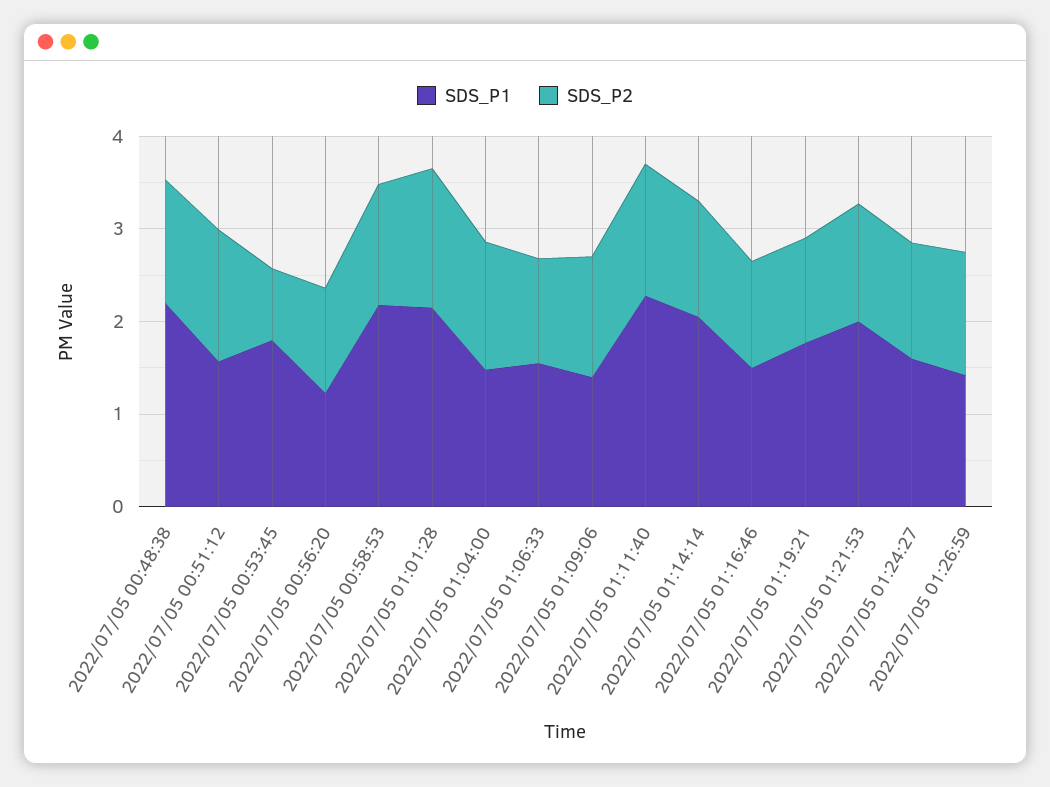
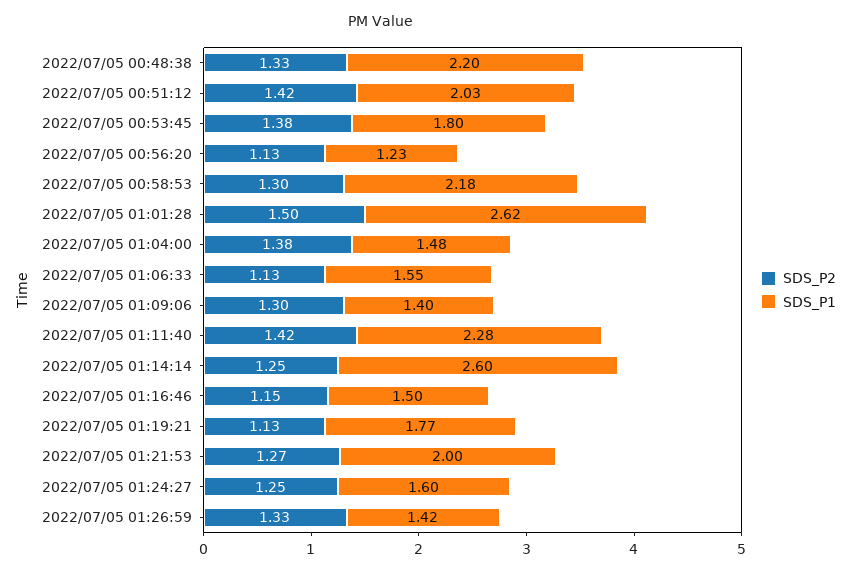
  {
    "SDS_P1": {
      "2022/07/05 00:48:38": 2.2,
-     "2022/07/05 00:51:12": 1.6,
+     "2022/07/05 00:51:12": 2.03,
      "2022/07/05 00:53:45": 1.8,
      "2022/07/05 00:56:20": 1.23,
      "2022/07/05 00:58:53": 2.18,
-     "2022/07/05 01:01:28": 2.2,
+     "2022/07/05 01:01:28": 2.62,
      "2022/07/05 01:04:00": 1.48,
      "2022/07/05 01:06:33": 1.55,
      "2022/07/05 01:09:06": 1.4,
      "2022/07/05 01:11:40": 2.28,
-     "2022/07/05 01:14:14": 2,
+     "2022/07/05 01:14:14": 2.6,
      "2022/07/05 01:16:46": 1.5,
      "2022/07/05 01:19:21": 1.77,
      "2022/07/05 01:21:53": 2,
      "2022/07/05 01:24:27": 1.6,
      "2022/07/05 01:26:59": 1.42
    },
    "SDS_P2": {
      "2022/07/05 00:48:38": 1.33,
      "2022/07/05 00:51:12": 1.42,
-     "2022/07/05 00:53:45": 0.8,
+     "2022/07/05 00:53:45": 1.38,
      "2022/07/05 00:56:20": 1.13,
      "2022/07/05 00:58:53": 1.3,
      "2022/07/05 01:01:28": 1.5,
      "2022/07/05 01:04:00": 1.38,
      "2022/07/05 01:06:33": 1.13,
      "2022/07/05 01:09:06": 1.3,
      "2022/07/05 01:11:40": 1.42,
      "2022/07/05 01:14:14": 1.25,
      "2022/07/05 01:16:46": 1.15,
      "2022/07/05 01:19:21": 1.13,
      "2022/07/05 01:21:53": 1.27,
      "2022/07/05 01:24:27": 1.25,
      "2022/07/05 01:26:59": 1.33
    }
  }

